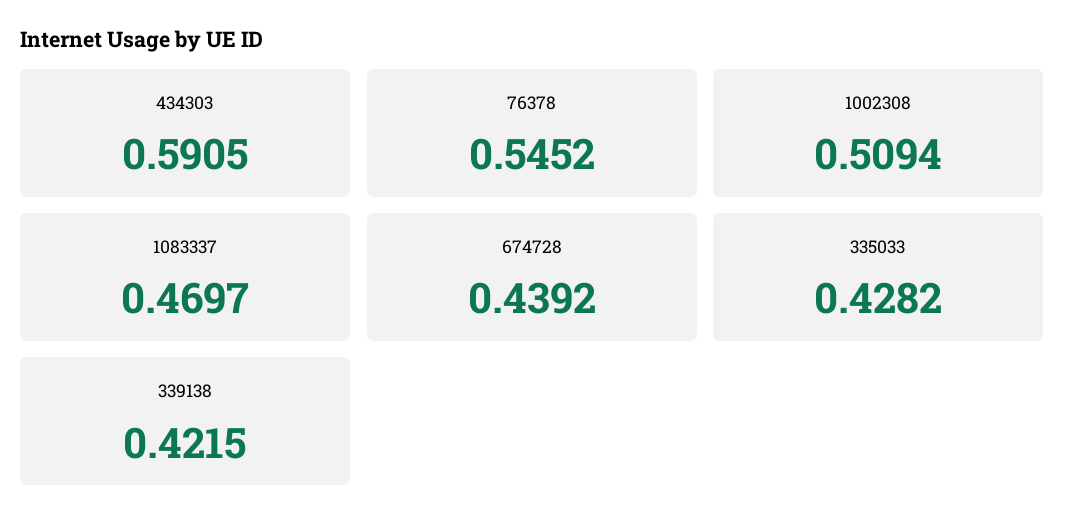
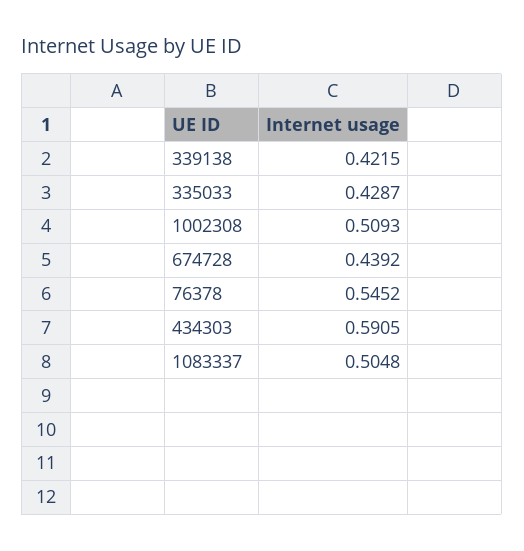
  {
    "434303": 0.5905,
    "76378": 0.5452,
-   "1002308": 0.5094,
+   "1002308": 0.5093,
-   "1083337": 0.4697,
+   "1083337": 0.5048,
    "674728": 0.4392,
-   "335033": 0.4282,
+   "335033": 0.4287,
    "339138": 0.4215
  }

